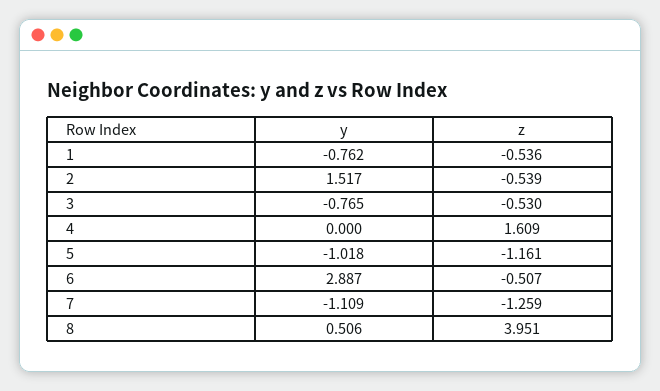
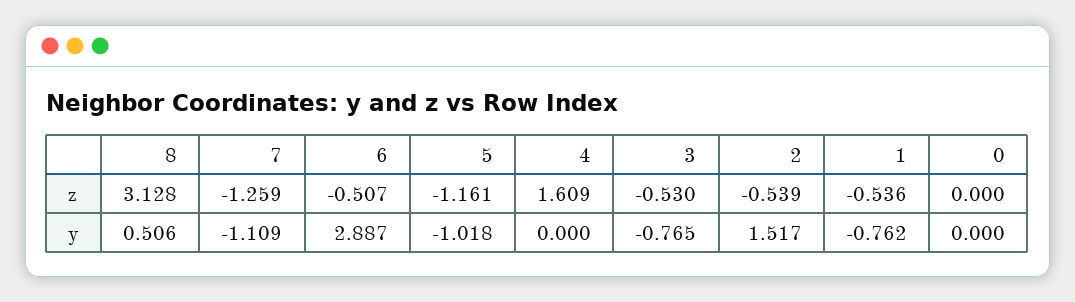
  {
    "y": {
      "1": -0.762,
      "2": 1.517,
      "3": -0.765,
      "4": 0,
      "5": -1.018,
      "6": 2.887,
      "7": -1.109,
-     "8": 0.506
+     "8": 0.506,
+     "0": 0
    },
    "z": {
      "1": -0.536,
      "2": -0.539,
      "3": -0.53,
      "4": 1.609,
      "5": -1.161,
      "6": -0.507,
      "7": -1.259,
-     "8": 3.951
+     "8": 3.128,
+     "0": 0
    }
  }

